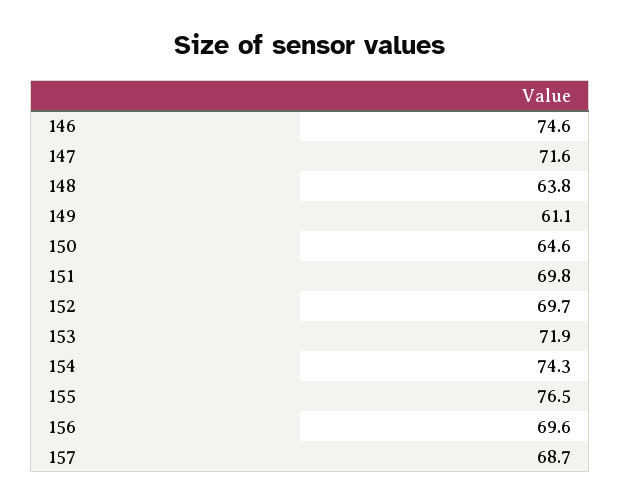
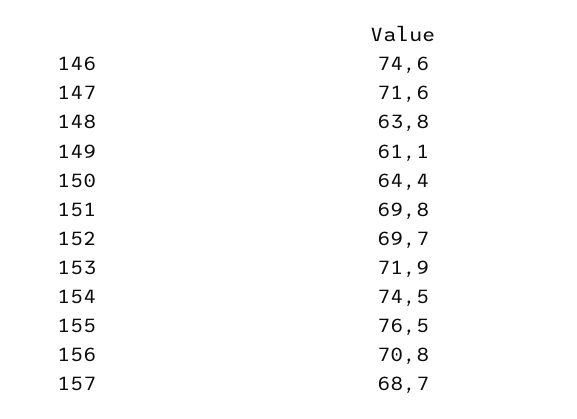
  {
    "146": 74.6,
    "147": 71.6,
    "148": 63.8,
    "149": 61.1,
-   "150": 64.6,
+   "150": 64.4,
    "151": 69.8,
    "152": 69.7,
    "153": 71.9,
-   "154": 74.3,
+   "154": 74.5,
    "155": 76.5,
-   "156": 69.6,
+   "156": 70.8,
    "157": 68.7
  }

